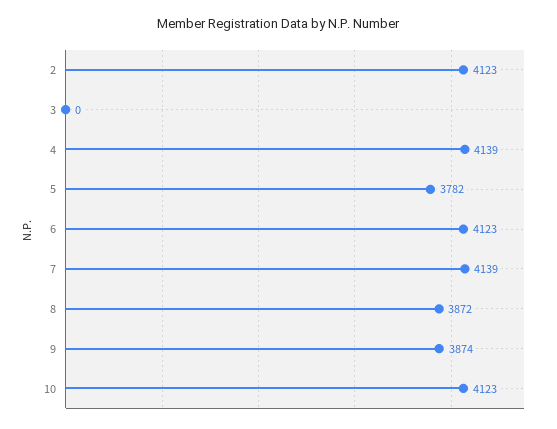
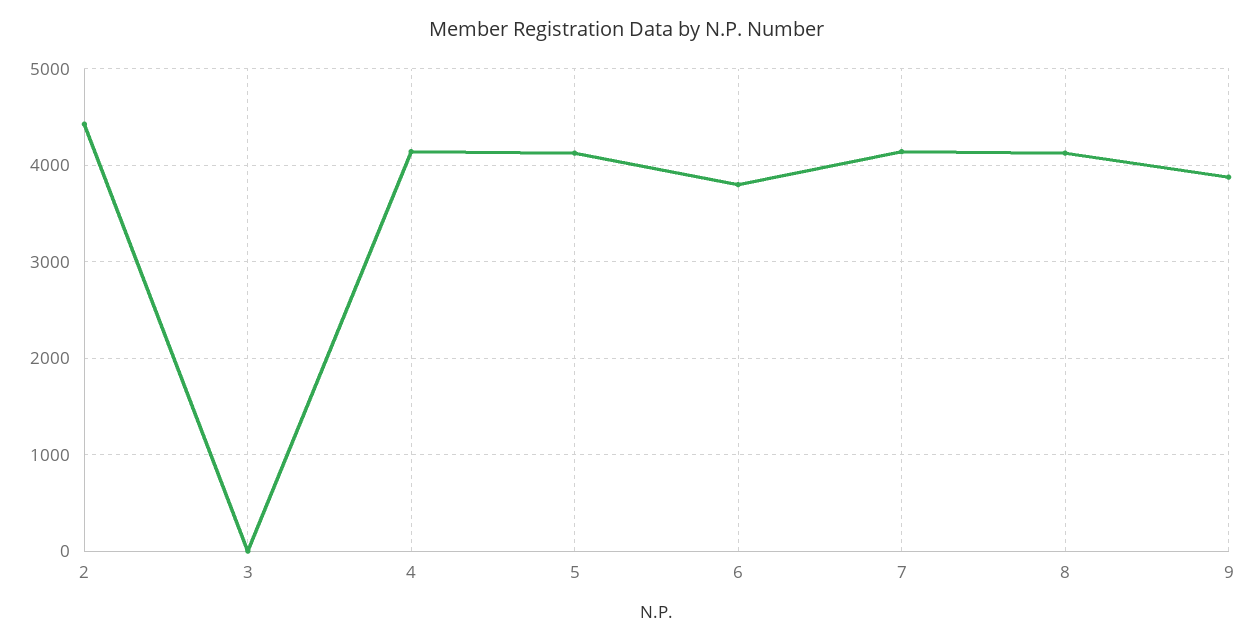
  {
-   "2": 4123,
+   "2": 4400,
    "3": 0,
    "4": 4139,
-   "5": 3782,
+   "5": 4100,
-   "6": 4123,
+   "6": 3800,
    "7": 4139,
-   "8": 3872,
+   "8": 4100,
-   "9": 3874,
+   "9": 3874
-   "10": 4123
  }

